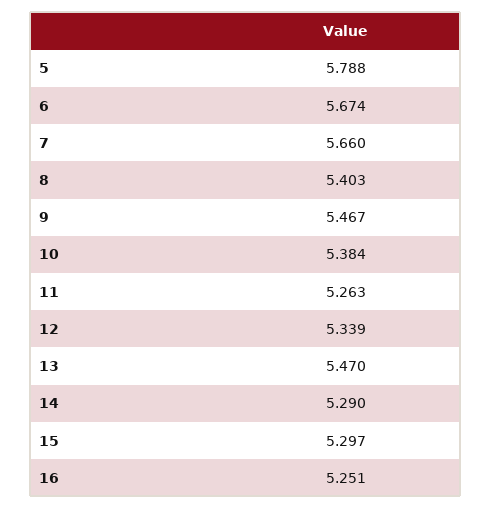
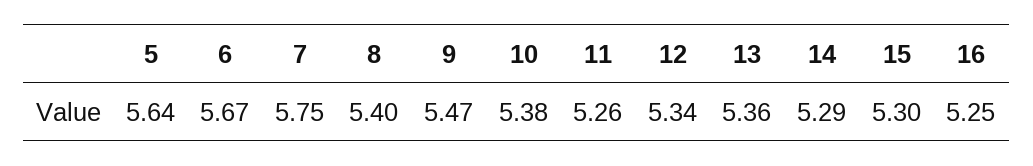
  {
-   "5": 5.788,
+   "5": 5.64,
    "6": 5.674,
-   "7": 5.66,
+   "7": 5.75,
    "8": 5.403,
    "9": 5.467,
    "10": 5.384,
    "11": 5.263,
    "12": 5.339,
-   "13": 5.47,
+   "13": 5.36,
    "14": 5.29,
    "15": 5.297,
    "16": 5.251
  }

